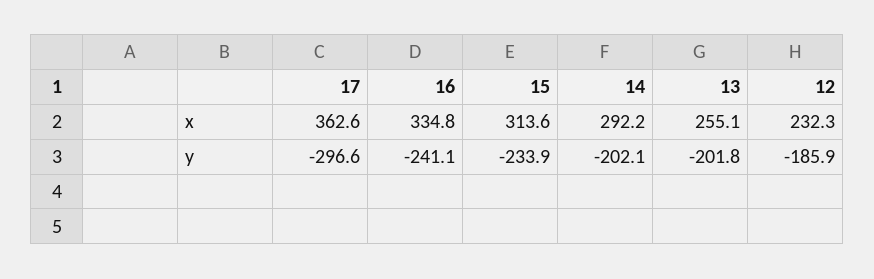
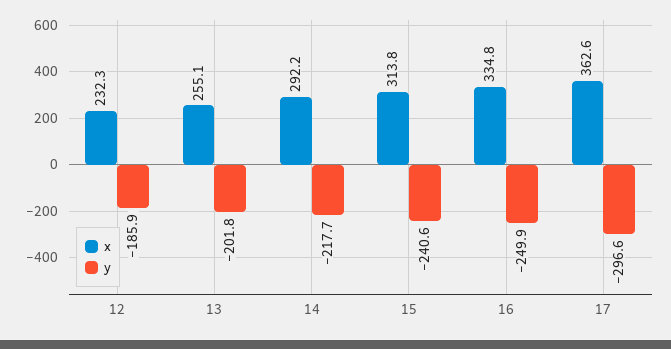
  {
    "x": {
      "17": 362.6,
      "16": 334.8,
-     "15": 313.6,
+     "15": 313.8,
      "14": 292.2,
      "13": 255.1,
      "12": 232.3
    },
    "y": {
      "17": -296.6,
-     "16": -241.1,
+     "16": -249.9,
-     "15": -233.9,
+     "15": -240.6,
-     "14": -202.1,
+     "14": -217.7,
      "13": -201.8,
      "12": -185.9
    }
  }

